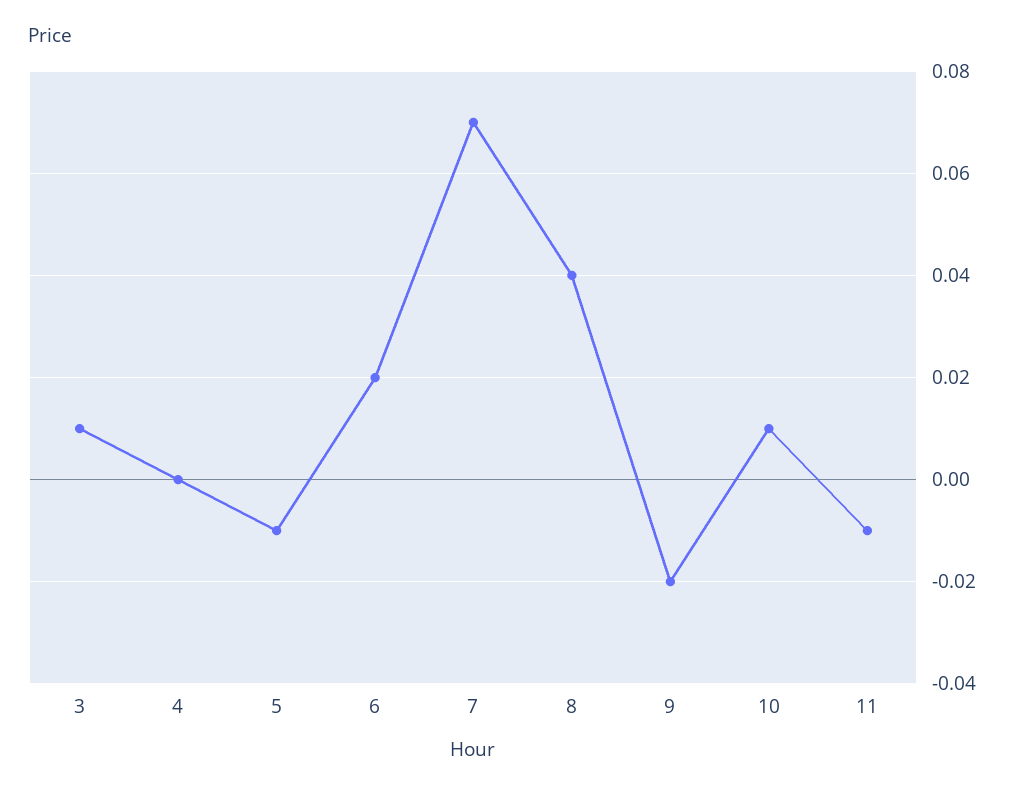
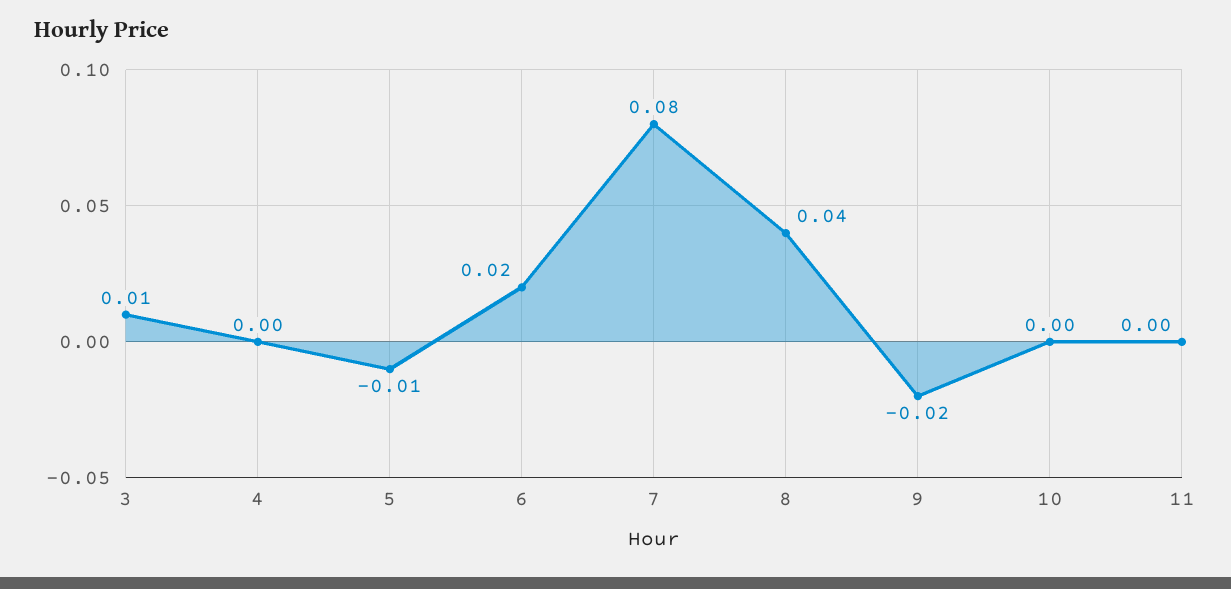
  {
    "3": 0.01,
    "4": 0,
    "5": -0.01,
    "6": 0.02,
-   "7": 0.07,
+   "7": 0.08,
    "8": 0.04,
    "9": -0.02,
-   "10": 0.01,
+   "10": 0,
-   "11": -0.01
+   "11": 0
  }

